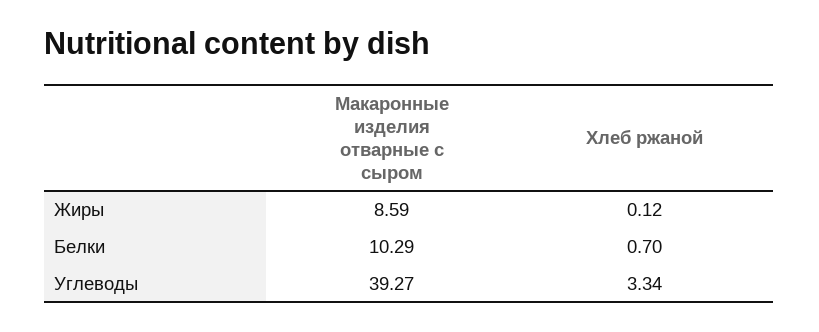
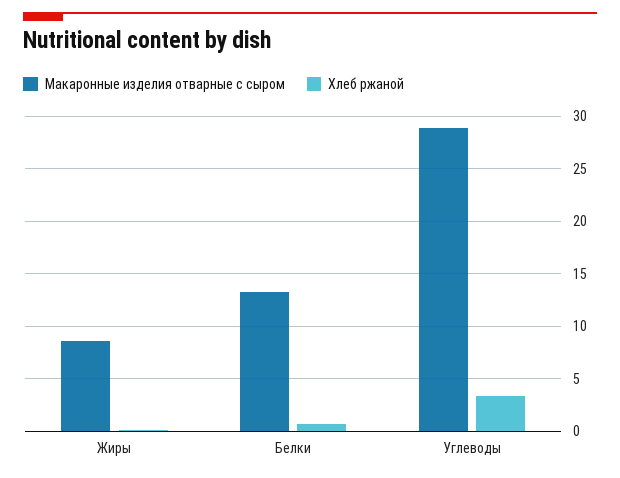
  {
    "Макаронные изделия отварные с сыром": {
      "Жиры": 8.59,
-     "Белки": 10.29,
+     "Белки": 13,
-     "Углеводы": 39.27
+     "Углеводы": 29
    },
    "Хлеб ржаной": {
      "Жиры": 0.12,
      "Белки": 0.7,
      "Углеводы": 3.34
    }
  }

